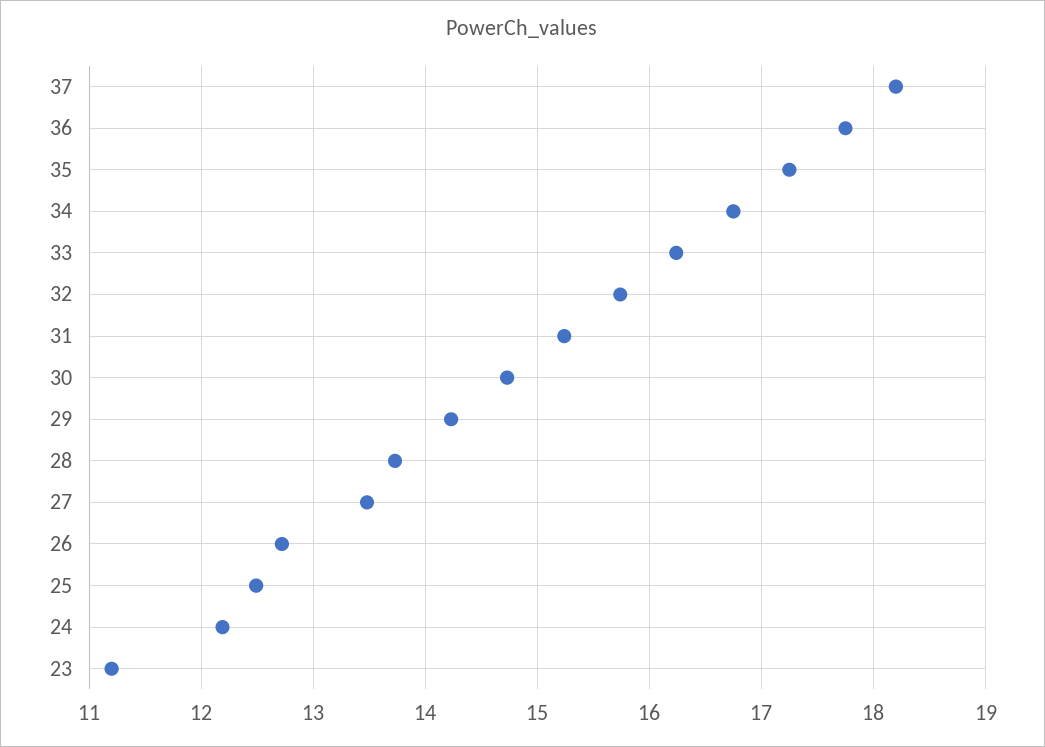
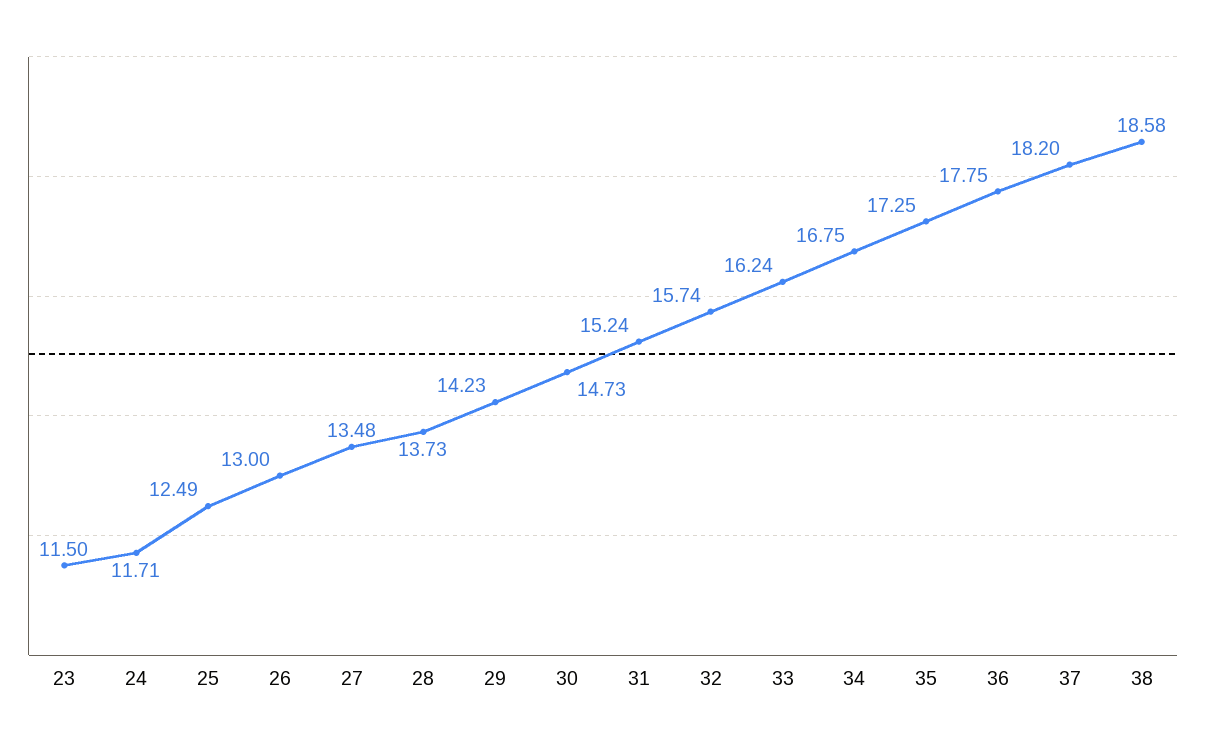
  {
    "37": 18.2,
    "36": 17.75,
    "35": 17.25,
    "34": 16.75,
    "33": 16.24,
    "32": 15.74,
    "31": 15.24,
    "30": 14.73,
    "29": 14.23,
    "28": 13.73,
    "27": 13.48,
-   "26": 12.7,
+   "26": 13,
    "25": 12.49,
-   "24": 12.2,
+   "24": 11.71,
-   "23": 11.2
+   "23": 11.5,
+   "38": 18.58
  }

